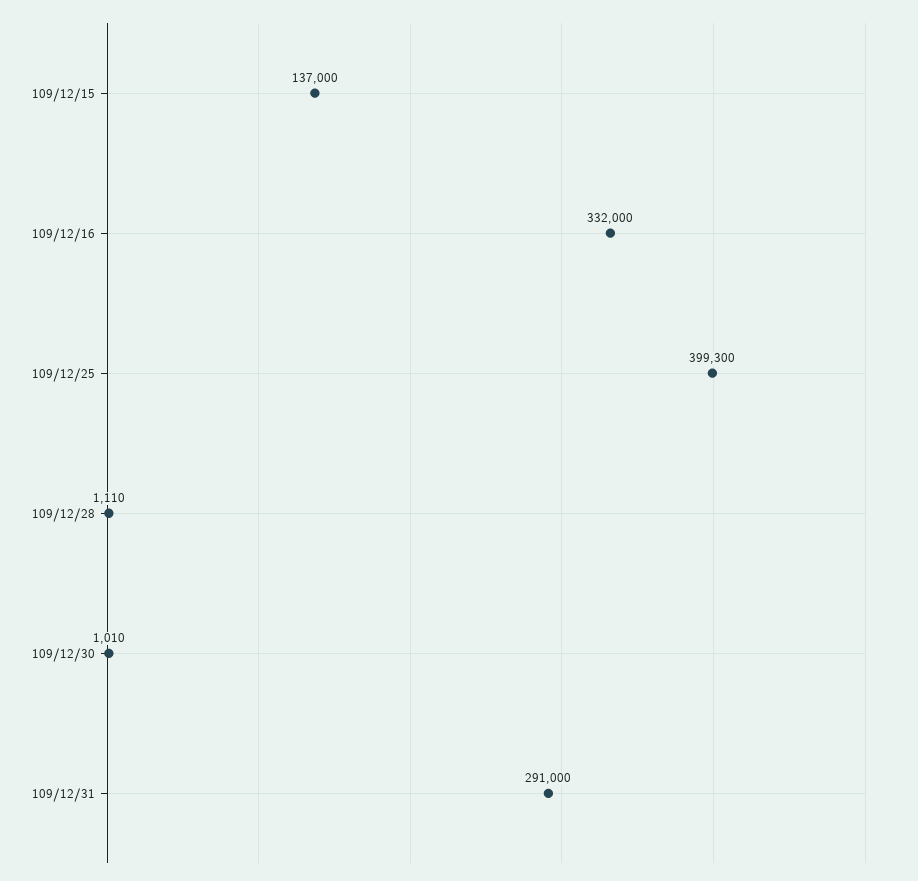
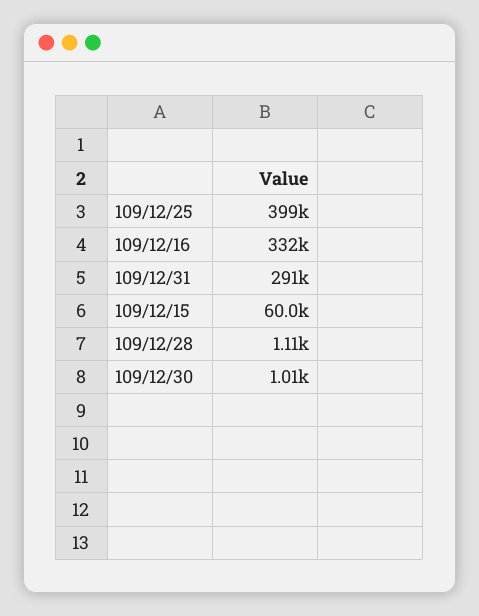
  {
-   "109/12/15": 137000,
+   "109/12/15": 60000,
    "109/12/16": 332000,
    "109/12/25": 399300,
    "109/12/28": 1110,
    "109/12/30": 1010,
    "109/12/31": 291000
  }

